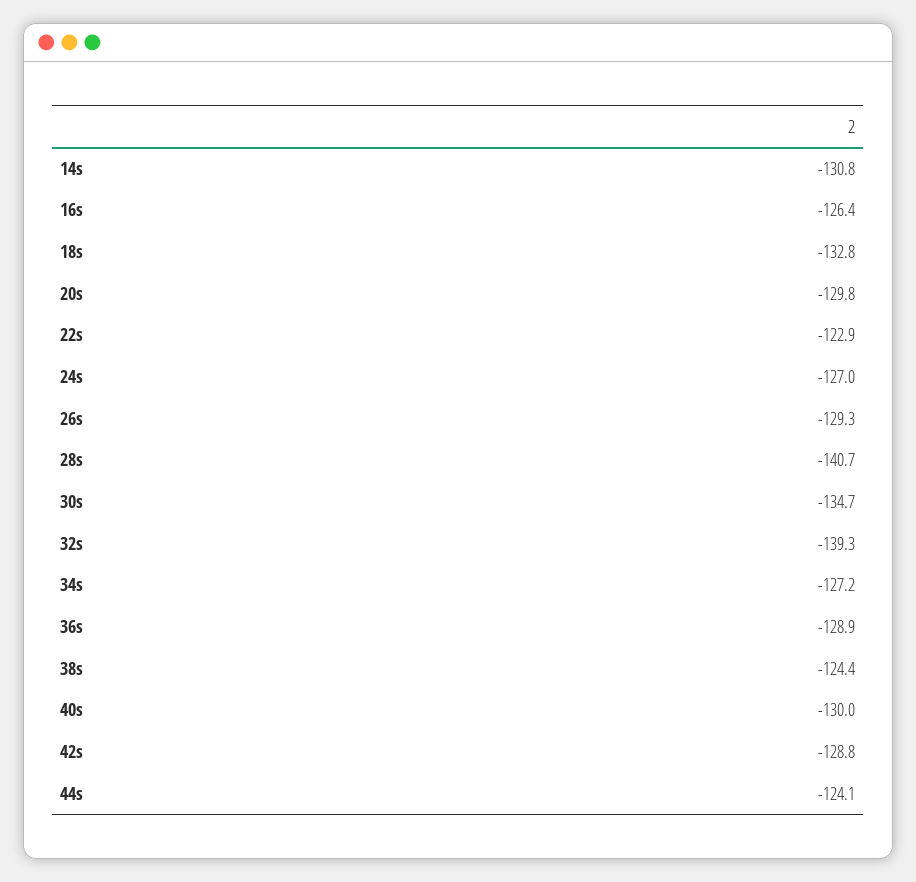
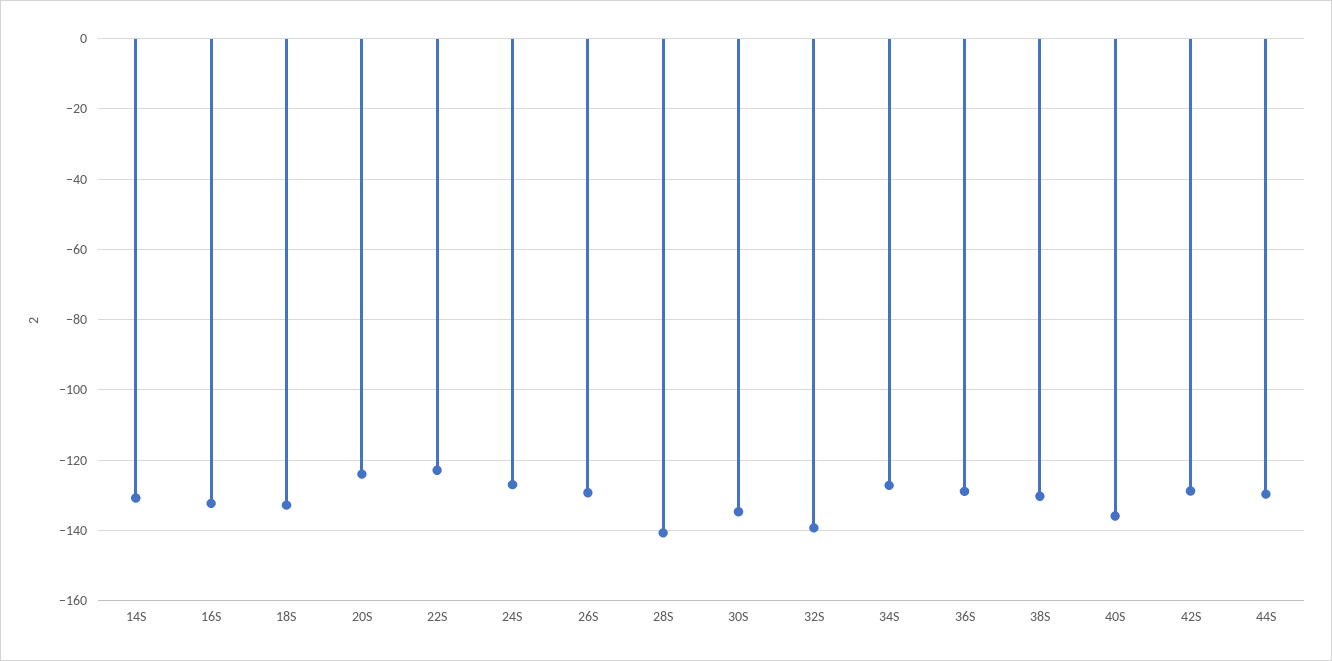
  {
    "14s": -130.8,
-   "16s": -126.4,
+   "16s": -132,
    "18s": -132.8,
-   "20s": -129.8,
+   "20s": -124,
    "22s": -122.9,
    "24s": -127,
    "26s": -129.3,
    "28s": -140.7,
    "30s": -134.7,
    "32s": -139.3,
    "34s": -127.2,
    "36s": -128.9,
-   "38s": -124.4,
+   "38s": -130,
-   "40s": -130,
+   "40s": -136,
    "42s": -128.8,
-   "44s": -124.1
+   "44s": -130
  }

